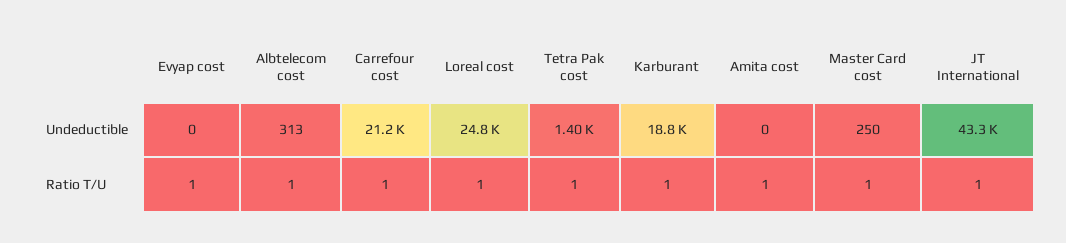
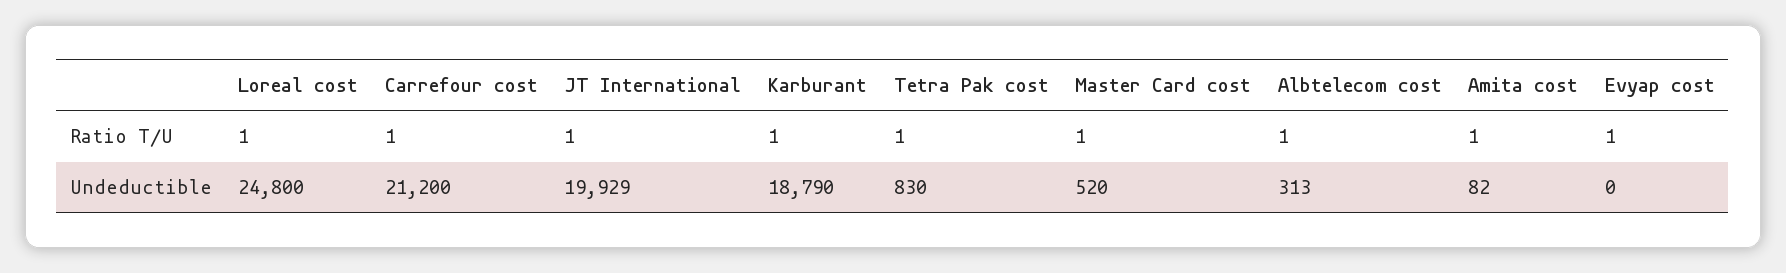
  {
    "Evyap cost": {
      "Undeductible": 0,
      "Ratio T/U": 1
    },
    "Albtelecom cost": {
      "Undeductible": 313,
      "Ratio T/U": 1
    },
    "Carrefour cost": {
      "Undeductible": 21200,
      "Ratio T/U": 1
    },
    "Loreal cost": {
      "Undeductible": 24800,
      "Ratio T/U": 1
    },
    "Tetra Pak cost": {
-     "Undeductible": 1400,
+     "Undeductible": 830,
      "Ratio T/U": 1
    },
    "Karburant": {
      "Undeductible": 18790,
      "Ratio T/U": 1
    },
    "Amita cost": {
-     "Undeductible": 0,
+     "Undeductible": 82,
      "Ratio T/U": 1
    },
    "Master Card cost": {
-     "Undeductible": 250,
+     "Undeductible": 520,
      "Ratio T/U": 1
    },
    "JT International": {
-     "Undeductible": 43300,
+     "Undeductible": 19929,
      "Ratio T/U": 1
    }
  }

